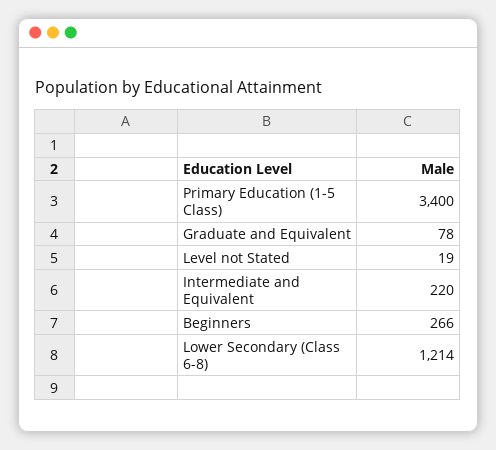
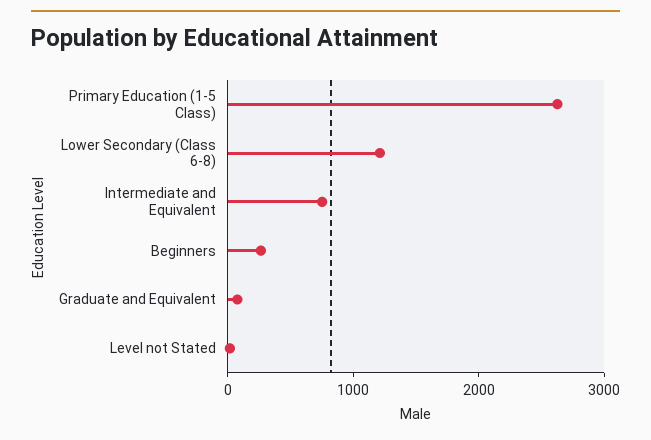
  {
-   "Primary Education (1-5 Class)": 3400,
+   "Primary Education (1-5 Class)": 2600,
    "Graduate and Equivalent": 78,
    "Level not Stated": 19,
-   "Intermediate and Equivalent": 220,
+   "Intermediate and Equivalent": 800,
    "Beginners": 266,
    "Lower Secondary (Class 6-8)": 1214
  }

